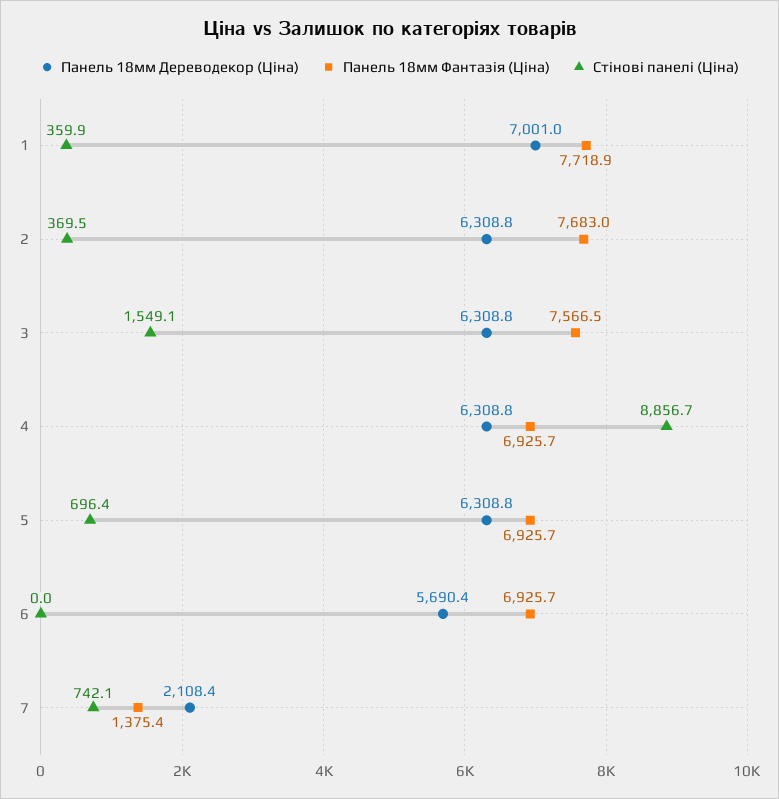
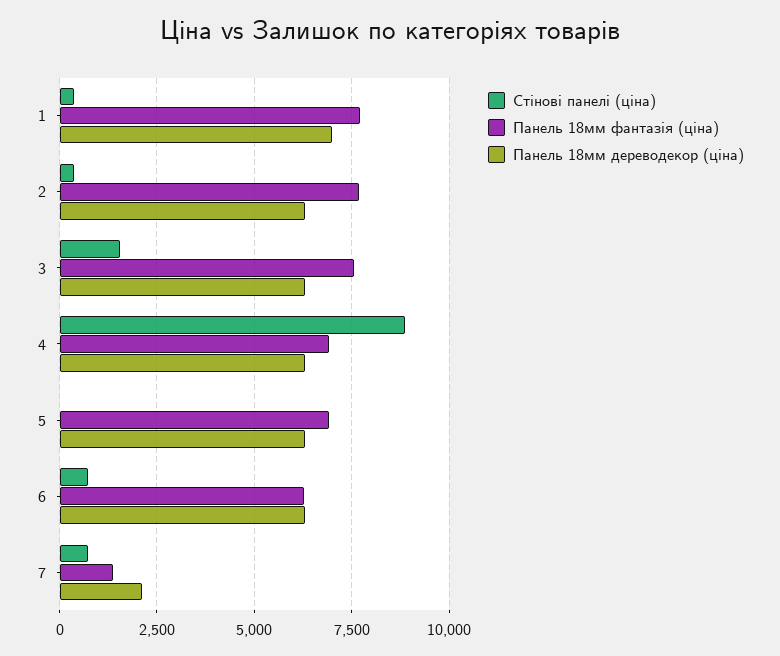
  {
    "Панель 18мм Дереводекор (Ціна)": {
      "1": 7001,
      "2": 6308.8,
      "3": 6308.8,
      "4": 6308.8,
      "5": 6308.8,
-     "6": 5690.4,
+     "6": 6250,
      "7": 2108.4
    },
    "Панель 18мм Фантазія (Ціна)": {
      "1": 7718.9,
      "2": 7683,
      "3": 7566.5,
      "4": 6925.7,
      "5": 6925.7,
-     "6": 6925.7,
+     "6": 6250,
      "7": 1375.4
    },
    "Стінові панелі (Ціна)": {
      "1": 359.9,
      "2": 369.5,
      "3": 1549.1,
      "4": 8856.7,
-     "5": 696.4,
+     "5": 0,
-     "6": 0,
+     "6": 750,
      "7": 742.1
    }
  }

